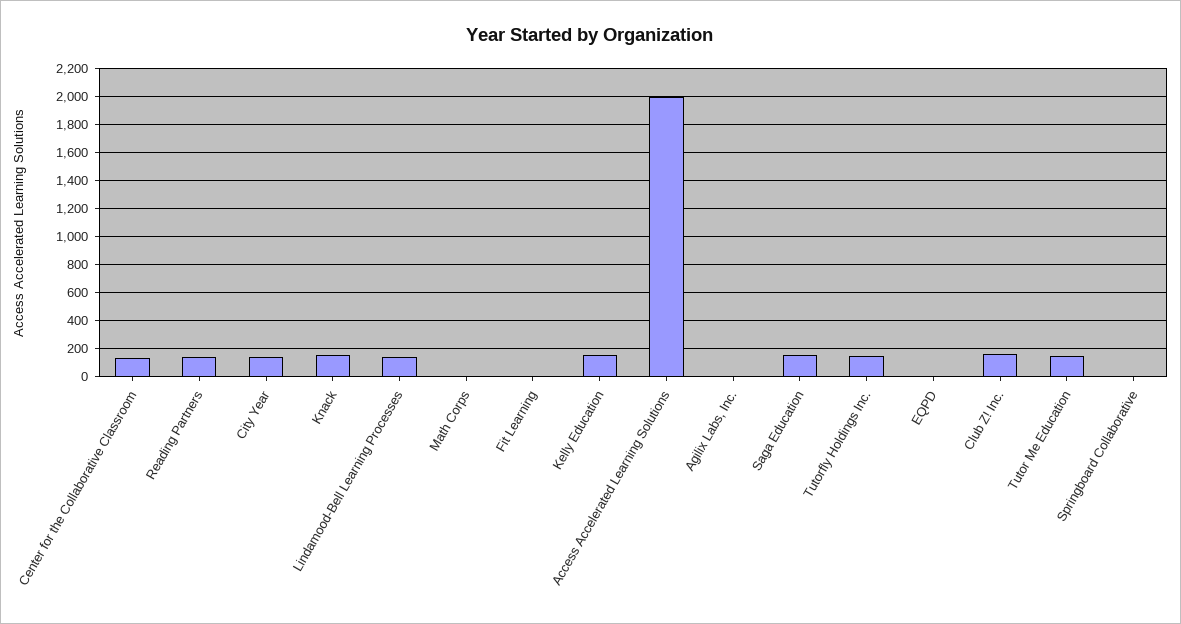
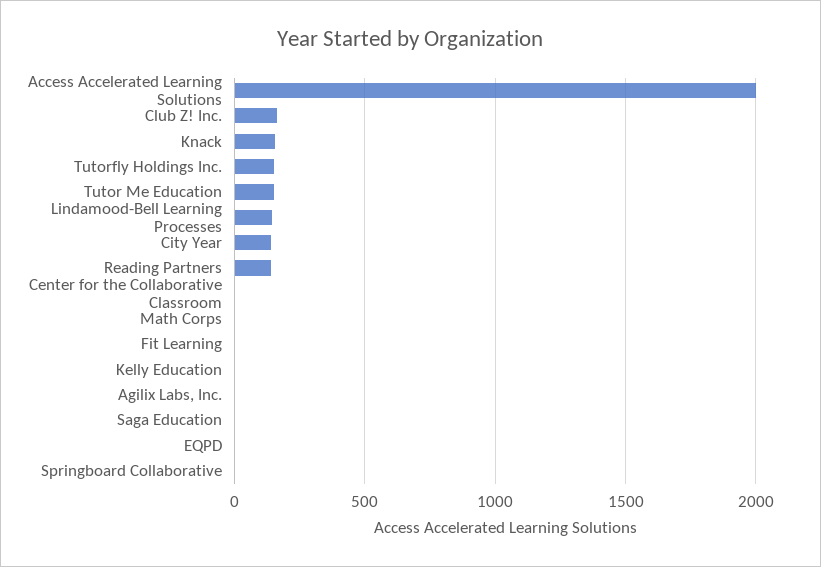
  {
-   "Center for the Collaborative Classroom": 150,
+   "Center for the Collaborative Classroom": 0,
    "Reading Partners": 150,
    "City Year": 150,
    "Knack": 150,
    "Lindamood-Bell Learning Processes": 150,
    "Math Corps": 0,
    "Fit Learning": 0,
-   "Kelly Education": 150,
+   "Kelly Education": 0,
    "Access Accelerated Learning Solutions": 2000,
    "Agilix Labs, Inc.": 0,
-   "Saga Education": 150,
+   "Saga Education": 0,
    "Tutorfly Holdings Inc.": 150,
    "EQPD": 0,
    "Club Z! Inc.": 150,
    "Tutor Me Education": 150,
    "Springboard Collaborative": 0
  }

